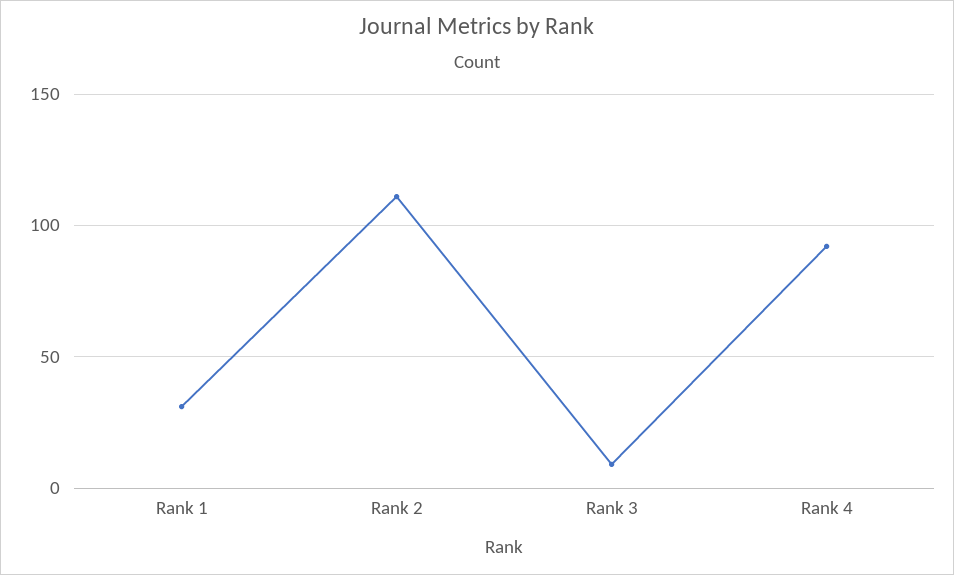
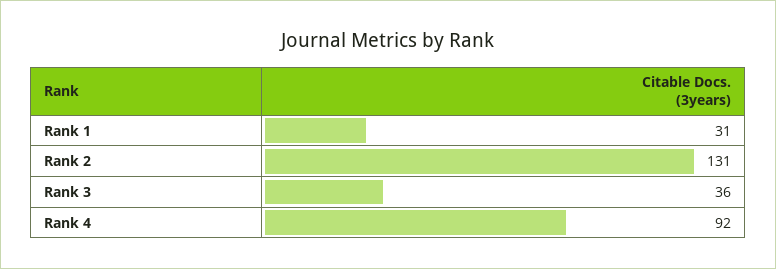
  {
    "Rank 1": 31,
-   "Rank 2": 110,
+   "Rank 2": 131,
-   "Rank 3": 10,
+   "Rank 3": 36,
    "Rank 4": 92
  }

